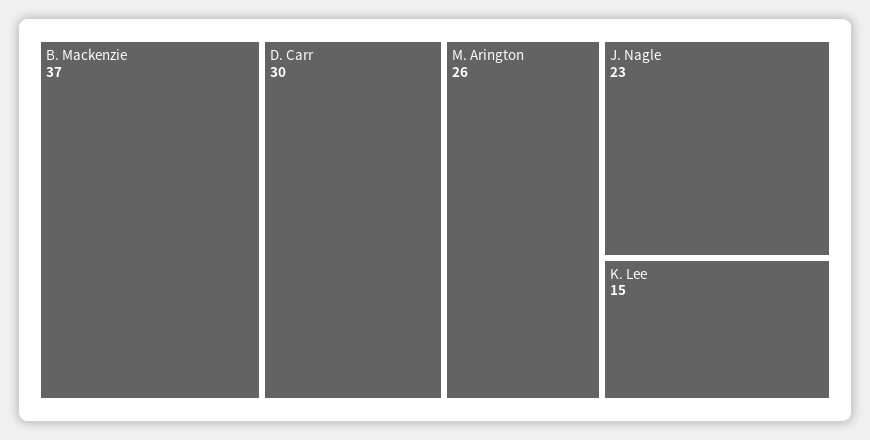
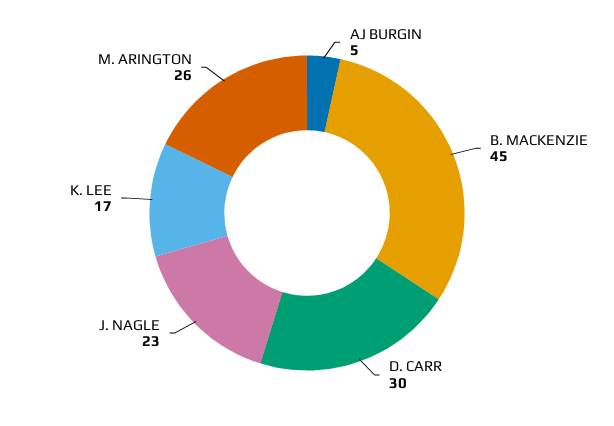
  {
-   "B. Mackenzie": 37,
+   "B. Mackenzie": 45,
    "D. Carr": 30,
    "M. Arington": 26,
    "J. Nagle": 23,
-   "K. Lee": 15
+   "K. Lee": 17,
+   "AJ BURGIN": 5
  }

